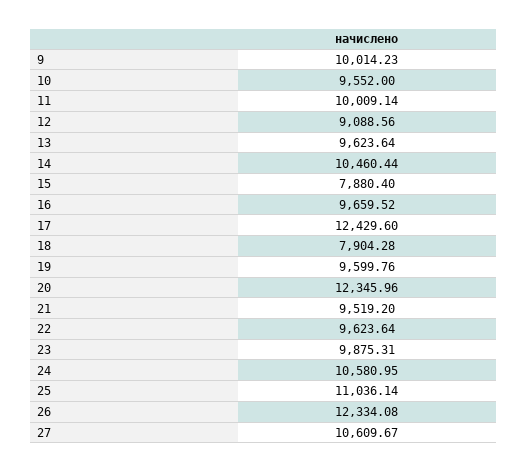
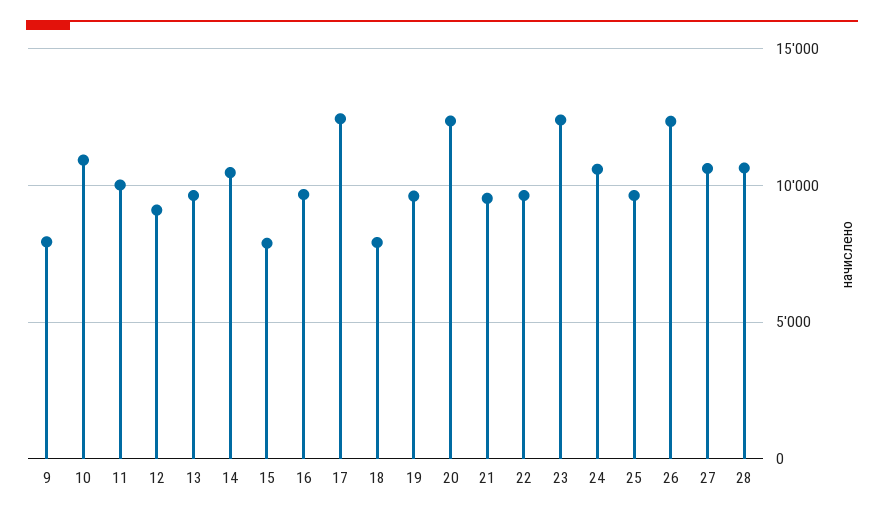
  {
-   "9": 10014.23,
+   "9": 8000,
-   "10": 9552,
+   "10": 11000,
    "11": 10009.14,
    "12": 9088.56,
    "13": 9623.64,
    "14": 10460.44,
    "15": 7880.4,
    "16": 9659.52,
    "17": 12429.6,
    "18": 7904.28,
    "19": 9599.76,
    "20": 12345.96,
    "21": 9519.2,
    "22": 9623.64,
-   "23": 9875.31,
+   "23": 12500,
    "24": 10580.95,
-   "25": 11036.14,
+   "25": 9500,
    "26": 12334.08,
-   "27": 10609.67
+   "27": 10609.67,
+   "28": 10500
  }

